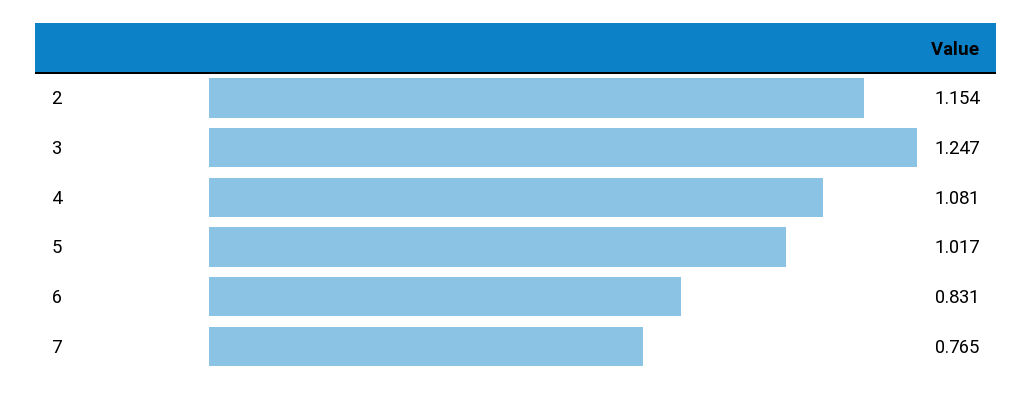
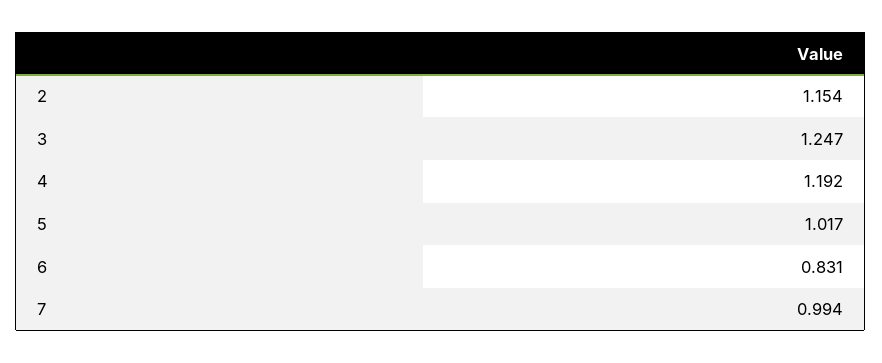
  {
    "2": 1.154,
    "3": 1.247,
-   "4": 1.081,
+   "4": 1.192,
    "5": 1.017,
    "6": 0.831,
-   "7": 0.765
+   "7": 0.994
  }

